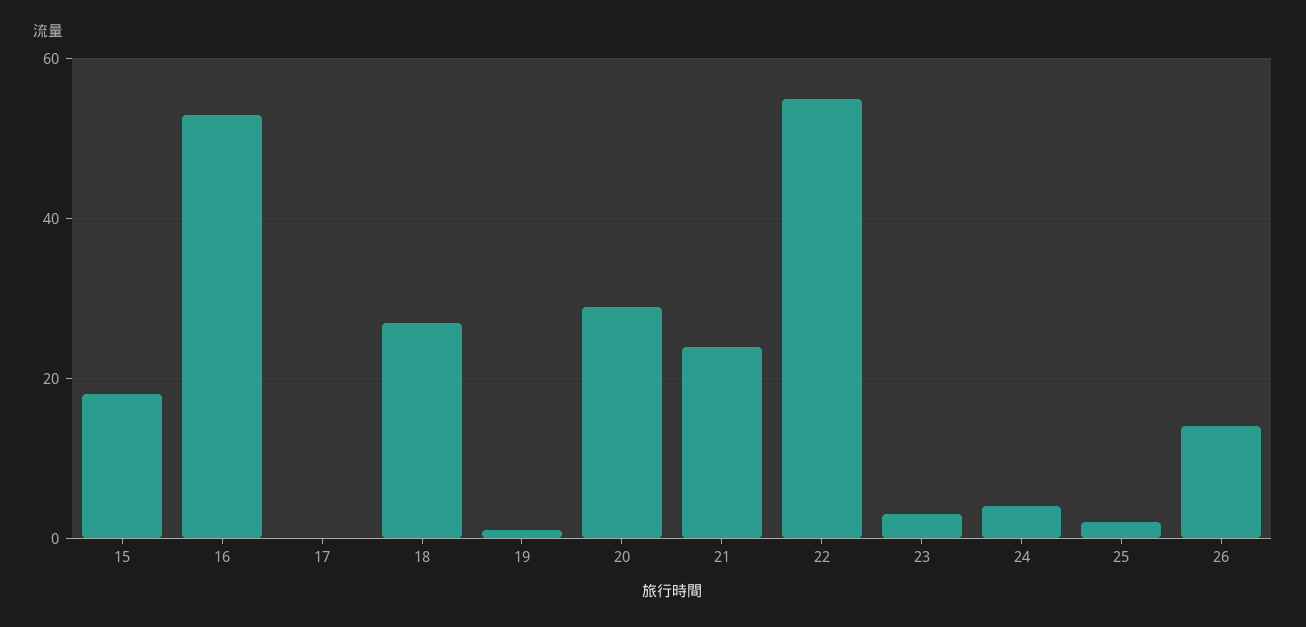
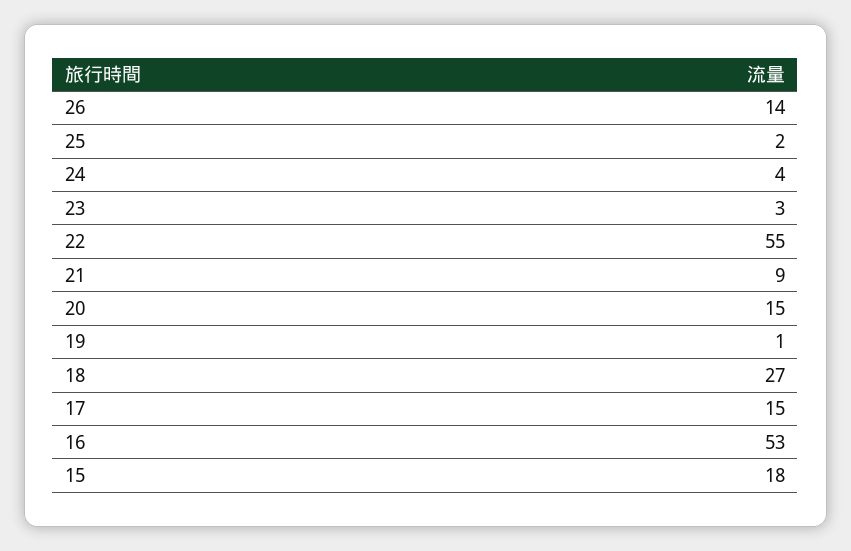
  {
    "15": 18,
    "16": 53,
-   "17": 0,
+   "17": 15,
    "18": 27,
    "19": 1,
-   "20": 30,
+   "20": 15,
-   "21": 25,
+   "21": 9,
    "22": 55,
    "23": 3,
    "24": 4,
    "25": 2,
    "26": 14
  }

